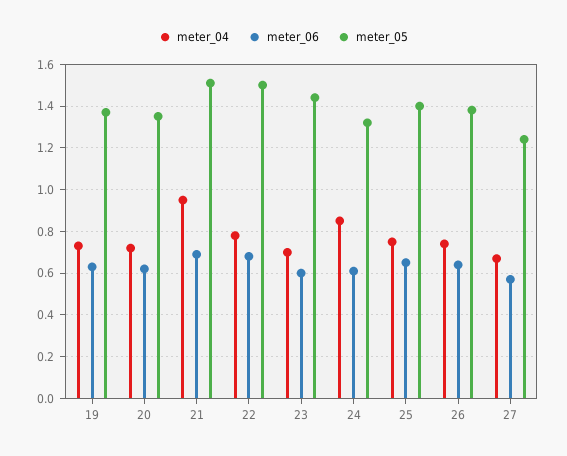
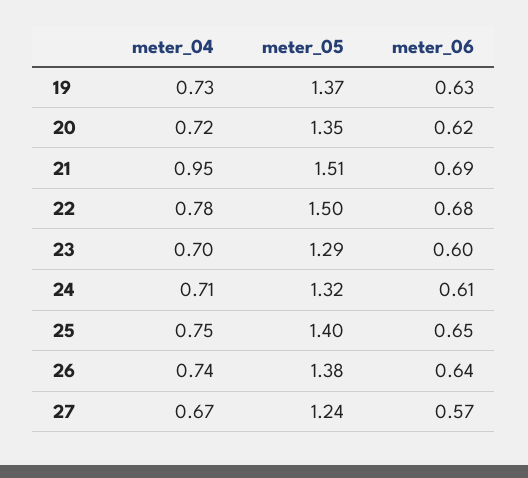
  {
    "meter_04": {
      "19": 0.73,
      "20": 0.72,
      "21": 0.95,
      "22": 0.78,
      "23": 0.7,
-     "24": 0.85,
+     "24": 0.71,
      "25": 0.75,
      "26": 0.74,
      "27": 0.67
    },
    "meter_06": {
      "19": 0.63,
      "20": 0.62,
      "21": 0.69,
      "22": 0.68,
      "23": 0.6,
      "24": 0.61,
      "25": 0.65,
      "26": 0.64,
      "27": 0.57
    },
    "meter_05": {
      "19": 1.37,
      "20": 1.35,
      "21": 1.51,
      "22": 1.5,
-     "23": 1.45,
+     "23": 1.29,
      "24": 1.32,
      "25": 1.4,
      "26": 1.38,
      "27": 1.24
    }
  }

